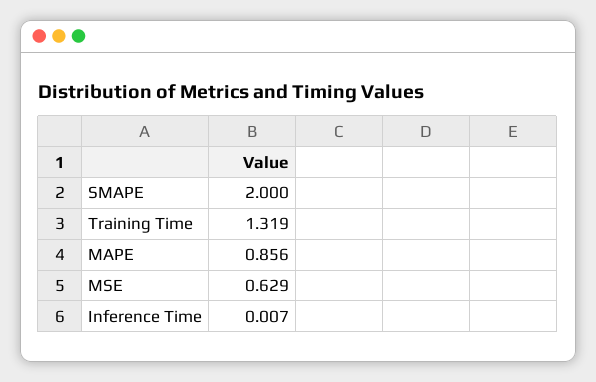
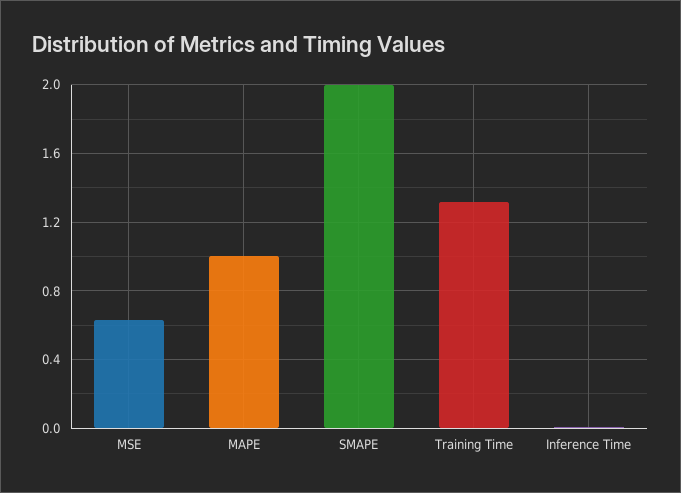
  {
    "SMAPE": 2,
    "Training Time": 1.319,
-   "MAPE": 0.856,
+   "MAPE": 1,
    "MSE": 0.629,
    "Inference Time": 0.007
  }

